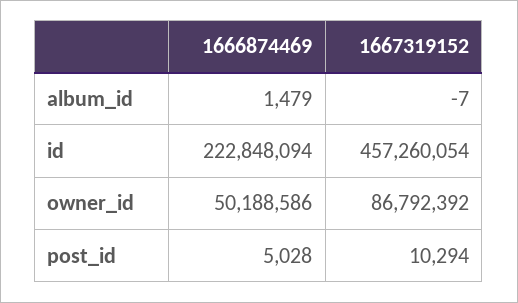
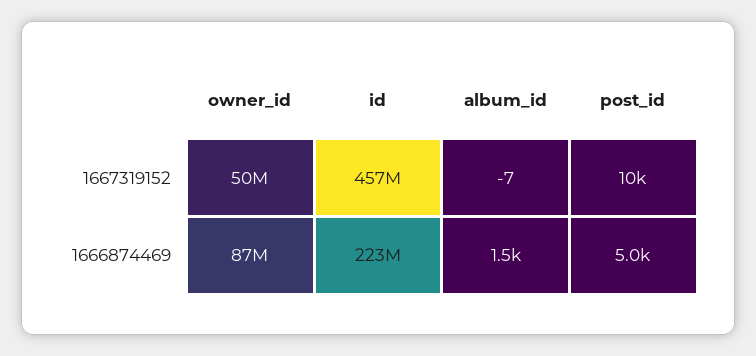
  {
    "1666874469": {
      "album_id": 1479,
      "id": 222848094,
-     "owner_id": 50188586,
+     "owner_id": 87000000,
      "post_id": 5028
    },
    "1667319152": {
      "album_id": -7,
      "id": 457260054,
-     "owner_id": 86792392,
+     "owner_id": 50000000,
      "post_id": 10294
    }
  }

